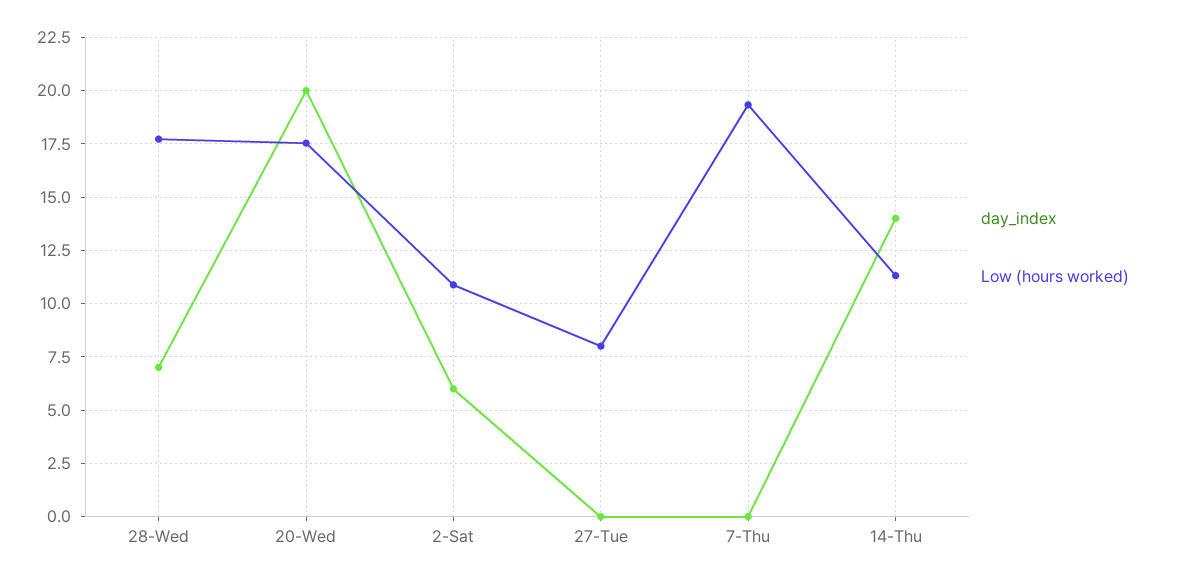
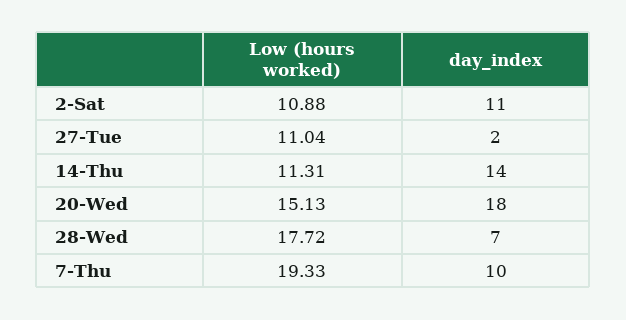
  {
    "day_index": {
      "28-Wed": 7,
-     "20-Wed": 20,
+     "20-Wed": 18,
-     "2-Sat": 6,
+     "2-Sat": 11,
-     "27-Tue": 0,
+     "27-Tue": 2,
-     "7-Thu": 0,
+     "7-Thu": 10,
      "14-Thu": 14
    },
    "Low (hours worked)": {
      "28-Wed": 17.72,
-     "20-Wed": 17.5,
+     "20-Wed": 15.13,
      "2-Sat": 10.88,
-     "27-Tue": 8,
+     "27-Tue": 11.04,
      "7-Thu": 19.33,
      "14-Thu": 11.31
    }
  }

